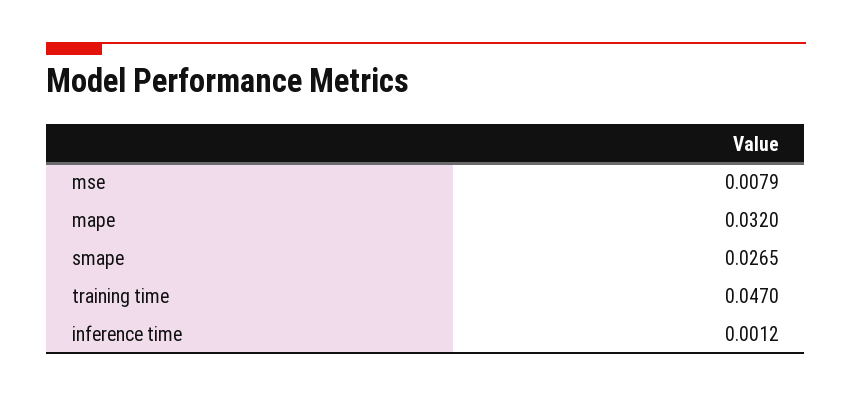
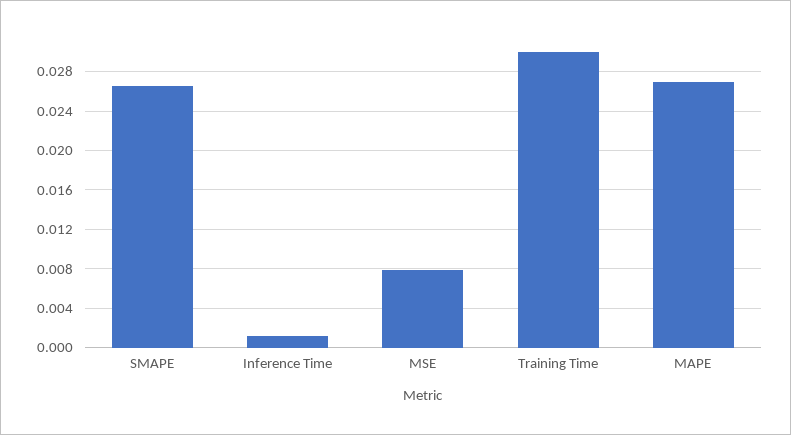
  {
    "mse": 0.0079,
-   "mape": 0.032,
+   "mape": 0.027,
    "smape": 0.0265,
-   "training time": 0.047,
+   "training time": 0.03,
    "inference time": 0.0012
  }

